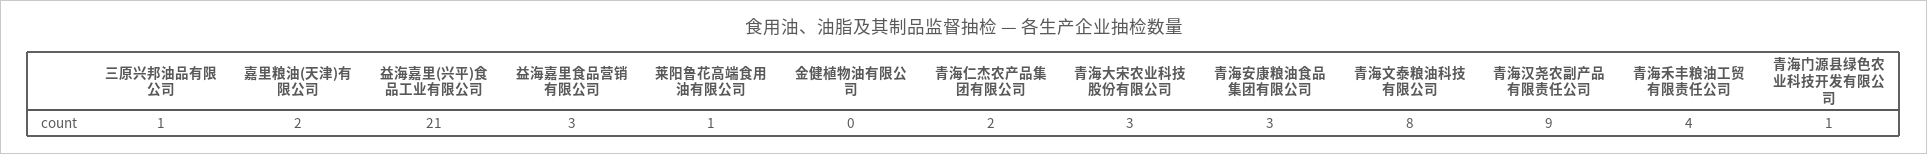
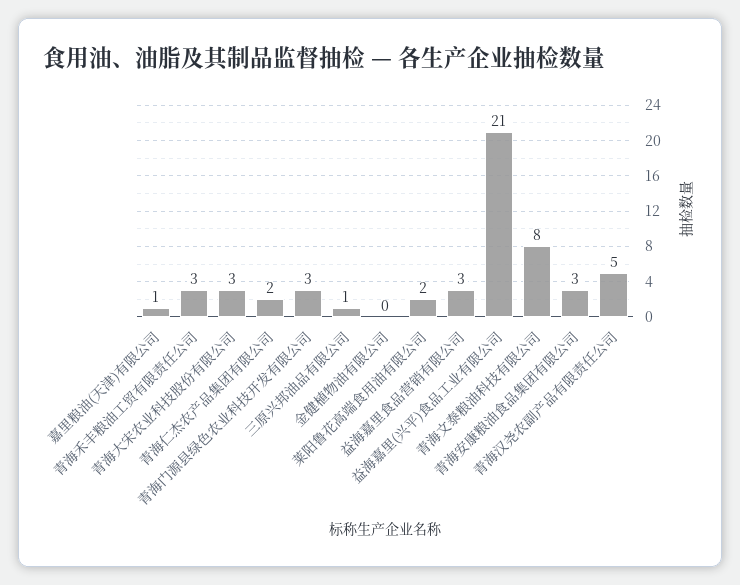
  {
    "三原兴邦油品有限公司": 1,
-   "嘉里粮油(天津)有限公司": 2,
+   "嘉里粮油(天津)有限公司": 1,
    "益海嘉里(兴平)食品工业有限公司": 21,
    "益海嘉里食品营销有限公司": 3,
-   "莱阳鲁花高端食用油有限公司": 1,
+   "莱阳鲁花高端食用油有限公司": 2,
    "金健植物油有限公司": 0,
    "青海仁杰农产品集团有限公司": 2,
    "青海大宋农业科技股份有限公司": 3,
    "青海安康粮油食品集团有限公司": 3,
    "青海文泰粮油科技有限公司": 8,
-   "青海汉尧农副产品有限责任公司": 9,
+   "青海汉尧农副产品有限责任公司": 5,
-   "青海禾丰粮油工贸有限责任公司": 4,
+   "青海禾丰粮油工贸有限责任公司": 3,
-   "青海门源县绿色农业科技开发有限公司": 1
+   "青海门源县绿色农业科技开发有限公司": 3
  }

